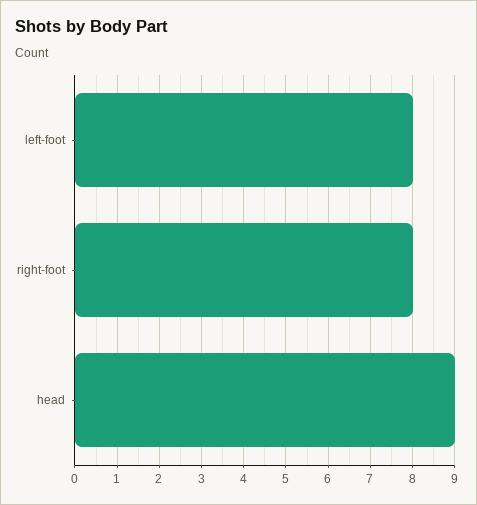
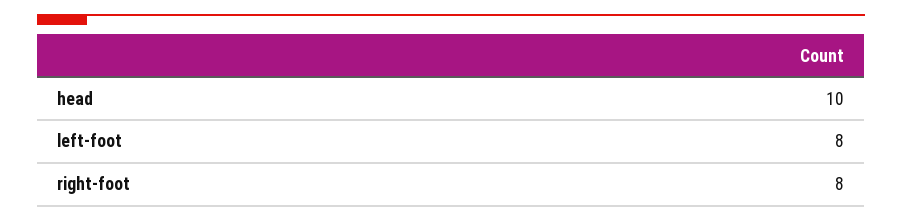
  {
    "left-foot": 8,
    "right-foot": 8,
-   "head": 9
+   "head": 10
  }

